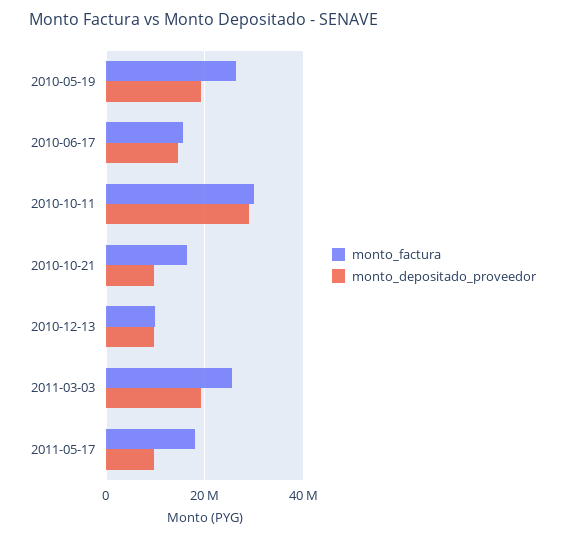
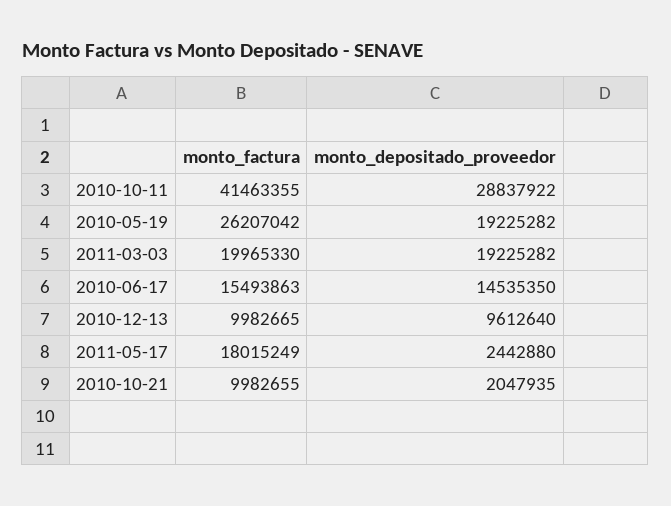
  {
    "monto_factura": {
      "2010-05-19": 26207042,
      "2010-06-17": 15493863,
-     "2010-10-11": 30000000,
+     "2010-10-11": 41463355,
-     "2010-10-21": 16000000,
+     "2010-10-21": 9982655,
      "2010-12-13": 9982665,
-     "2011-03-03": 26000000,
+     "2011-03-03": 19965330,
      "2011-05-17": 18015249
    },
    "monto_depositado_proveedor": {
      "2010-05-19": 19225282,
      "2010-06-17": 14535350,
      "2010-10-11": 28837922,
-     "2010-10-21": 10000000,
+     "2010-10-21": 2047935,
      "2010-12-13": 9612640,
      "2011-03-03": 19225282,
-     "2011-05-17": 10000000
+     "2011-05-17": 2442880
    }
  }

